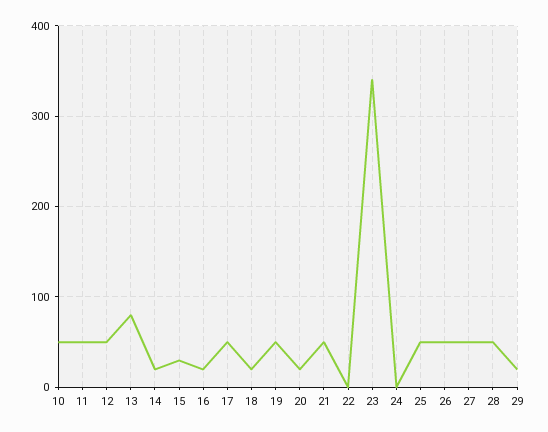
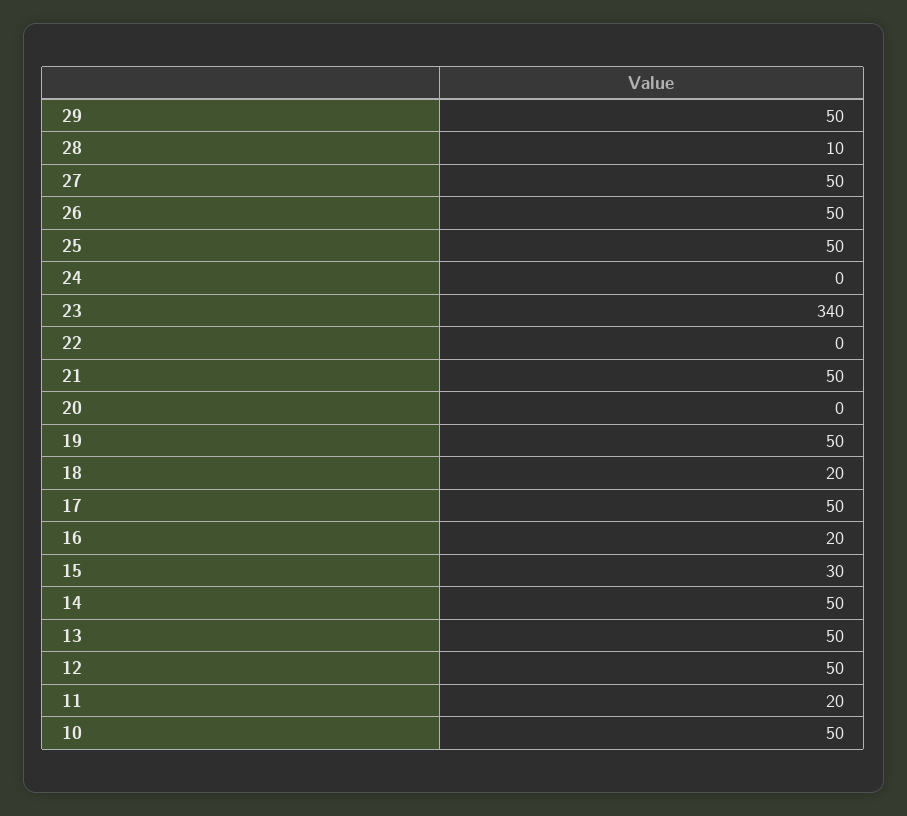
  {
    "10": 50,
-   "11": 50,
+   "11": 20,
    "12": 50,
-   "13": 80,
+   "13": 50,
-   "14": 20,
+   "14": 50,
    "15": 30,
    "16": 20,
    "17": 50,
    "18": 20,
    "19": 50,
-   "20": 20,
+   "20": 0,
    "21": 50,
    "22": 0,
    "23": 340,
    "24": 0,
    "25": 50,
    "26": 50,
    "27": 50,
-   "28": 50,
+   "28": 10,
-   "29": 20
+   "29": 50
  }

